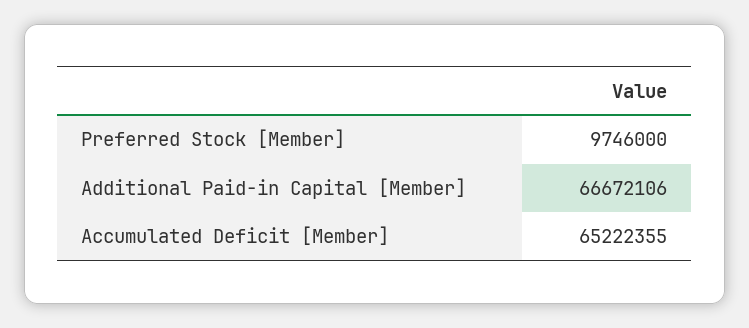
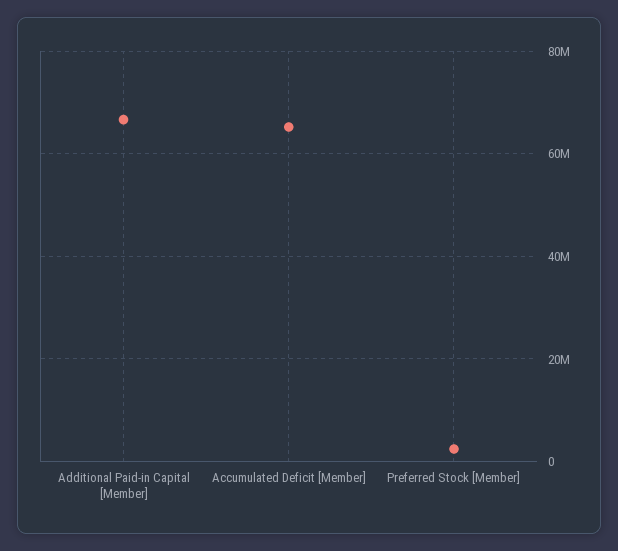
  {
-   "Preferred Stock [Member]": 9746000,
+   "Preferred Stock [Member]": 2000000,
    "Additional Paid-in Capital [Member]": 66672106,
    "Accumulated Deficit [Member]": 65222355
  }

